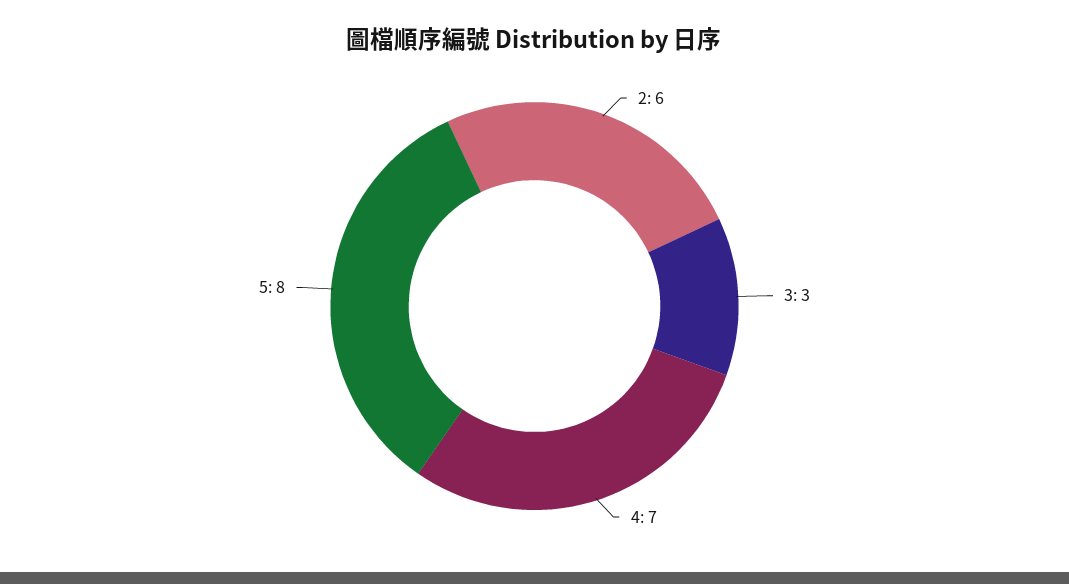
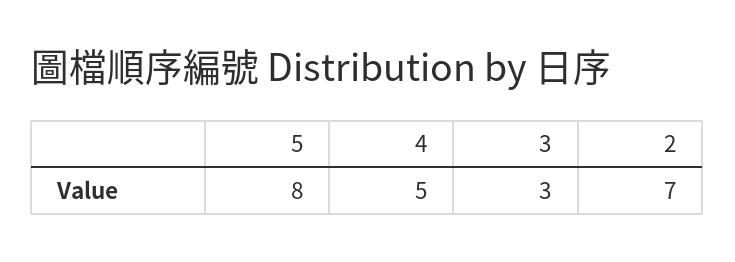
  {
-   "2": 6,
+   "2": 7,
    "3": 3,
-   "4": 7,
+   "4": 5,
    "5": 8
  }

